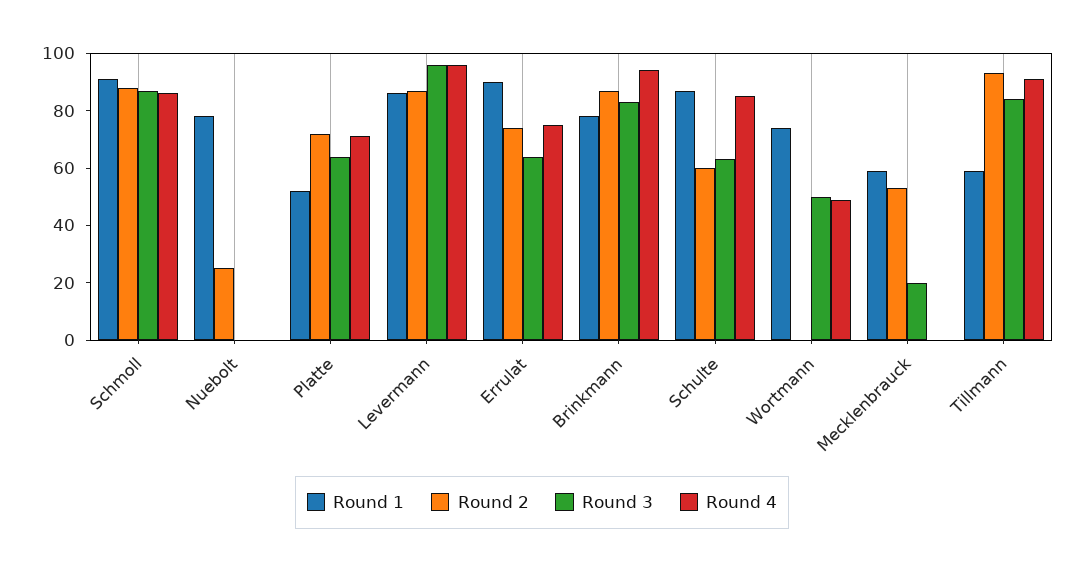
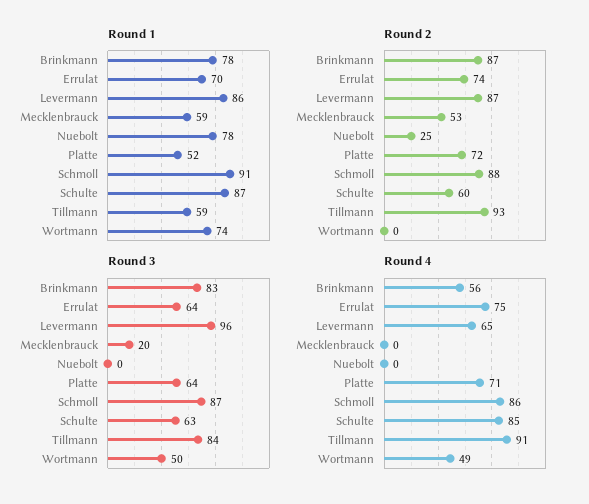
  {
    "Round 1": {
      "Schmoll": 91,
      "Nuebolt": 78,
      "Platte": 52,
      "Levermann": 86,
-     "Errulat": 90,
+     "Errulat": 70,
      "Brinkmann": 78,
      "Schulte": 87,
      "Wortmann": 74,
      "Mecklenbrauck": 59,
      "Tillmann": 59
    },
    "Round 2": {
      "Schmoll": 88,
      "Nuebolt": 25,
      "Platte": 72,
      "Levermann": 87,
      "Errulat": 74,
      "Brinkmann": 87,
      "Schulte": 60,
      "Wortmann": 0,
      "Mecklenbrauck": 53,
      "Tillmann": 93
    },
    "Round 3": {
      "Schmoll": 87,
      "Nuebolt": 0,
      "Platte": 64,
      "Levermann": 96,
      "Errulat": 64,
      "Brinkmann": 83,
      "Schulte": 63,
      "Wortmann": 50,
      "Mecklenbrauck": 20,
      "Tillmann": 84
    },
    "Round 4": {
      "Schmoll": 86,
      "Nuebolt": 0,
      "Platte": 71,
-     "Levermann": 95,
+     "Levermann": 65,
      "Errulat": 75,
-     "Brinkmann": 95,
+     "Brinkmann": 56,
      "Schulte": 85,
      "Wortmann": 49,
      "Mecklenbrauck": 0,
      "Tillmann": 91
    }
  }

